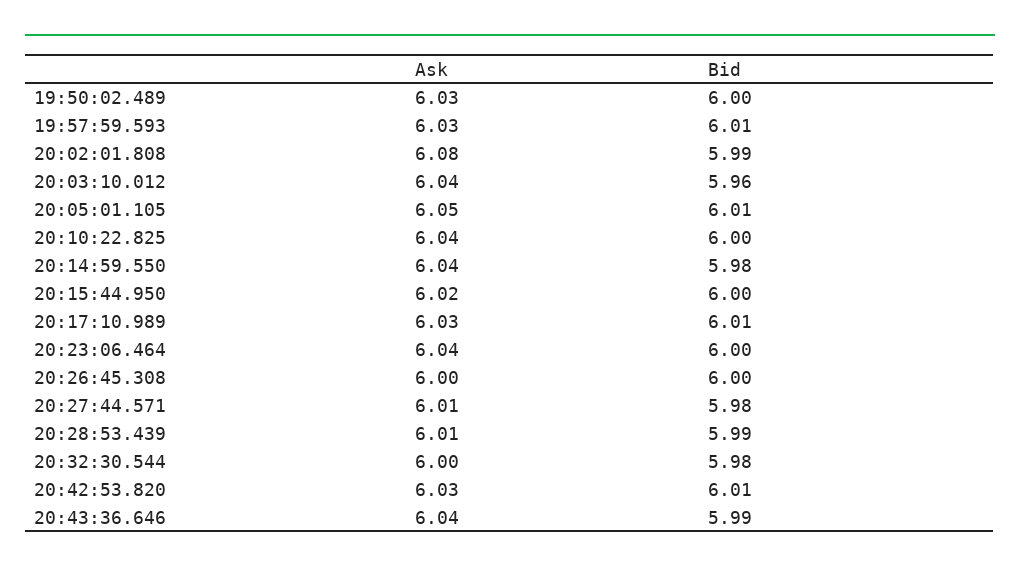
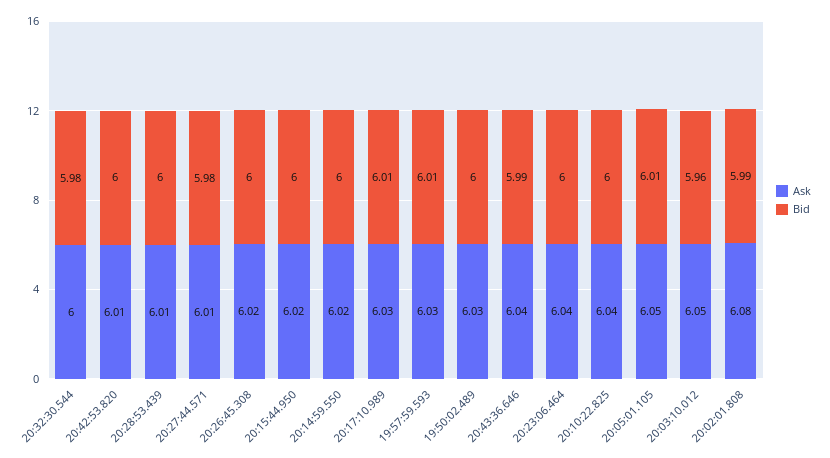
  {
    "Ask": {
      "19:50:02.489": 6.03,
      "19:57:59.593": 6.03,
      "20:02:01.808": 6.08,
-     "20:03:10.012": 6.04,
+     "20:03:10.012": 6.05,
      "20:05:01.105": 6.05,
      "20:10:22.825": 6.04,
-     "20:14:59.550": 6.04,
+     "20:14:59.550": 6.02,
      "20:15:44.950": 6.02,
      "20:17:10.989": 6.03,
      "20:23:06.464": 6.04,
-     "20:26:45.308": 6,
+     "20:26:45.308": 6.02,
      "20:27:44.571": 6.01,
      "20:28:53.439": 6.01,
      "20:32:30.544": 6,
-     "20:42:53.820": 6.03,
+     "20:42:53.820": 6.01,
      "20:43:36.646": 6.04
    },
    "Bid": {
      "19:50:02.489": 6,
      "19:57:59.593": 6.01,
      "20:02:01.808": 5.99,
      "20:03:10.012": 5.96,
      "20:05:01.105": 6.01,
      "20:10:22.825": 6,
-     "20:14:59.550": 5.98,
+     "20:14:59.550": 6,
      "20:15:44.950": 6,
      "20:17:10.989": 6.01,
      "20:23:06.464": 6,
      "20:26:45.308": 6,
      "20:27:44.571": 5.98,
-     "20:28:53.439": 5.99,
+     "20:28:53.439": 6,
      "20:32:30.544": 5.98,
-     "20:42:53.820": 6.01,
+     "20:42:53.820": 6,
      "20:43:36.646": 5.99
    }
  }

